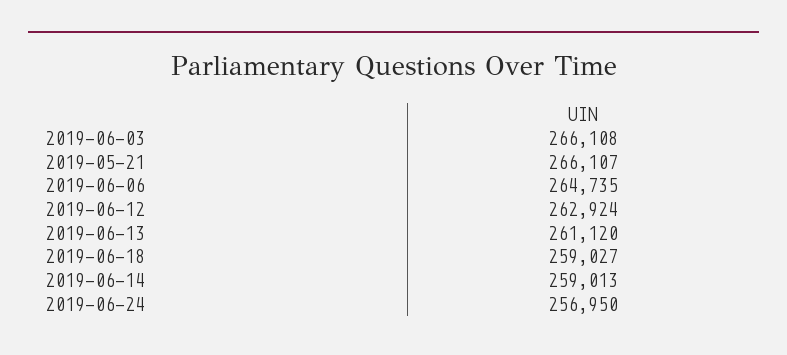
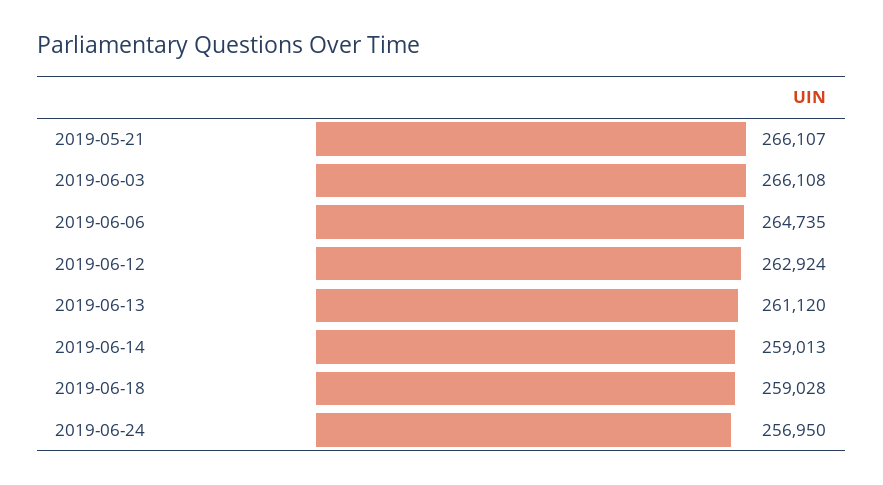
  {
    "2019-06-03": 266108,
    "2019-05-21": 266107,
    "2019-06-06": 264735,
    "2019-06-12": 262924,
    "2019-06-13": 261120,
-   "2019-06-18": 259027,
+   "2019-06-18": 259028,
    "2019-06-14": 259013,
    "2019-06-24": 256950
  }

